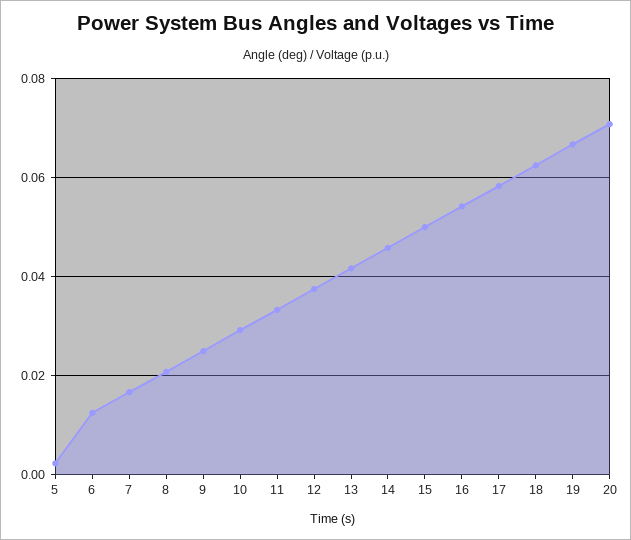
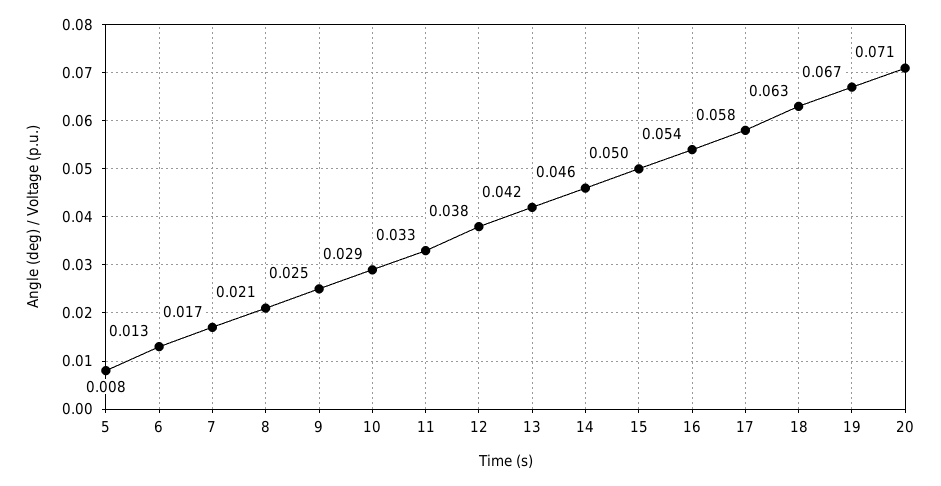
  {
-   "5": 0.002,
+   "5": 0.008,
    "6": 0.013,
    "7": 0.017,
    "8": 0.021,
    "9": 0.025,
    "10": 0.029,
    "11": 0.033,
    "12": 0.038,
    "13": 0.042,
    "14": 0.046,
    "15": 0.05,
    "16": 0.054,
    "17": 0.058,
    "18": 0.063,
    "19": 0.067,
    "20": 0.071
  }

